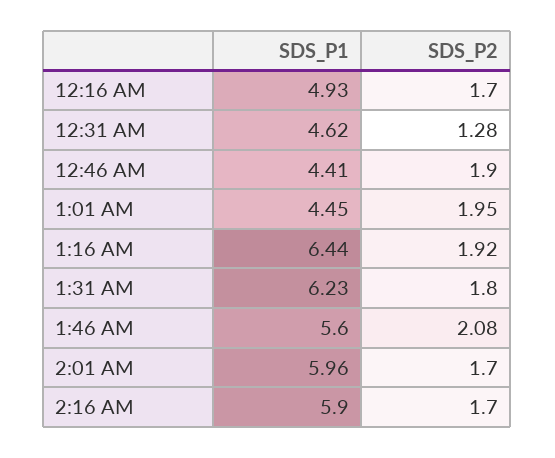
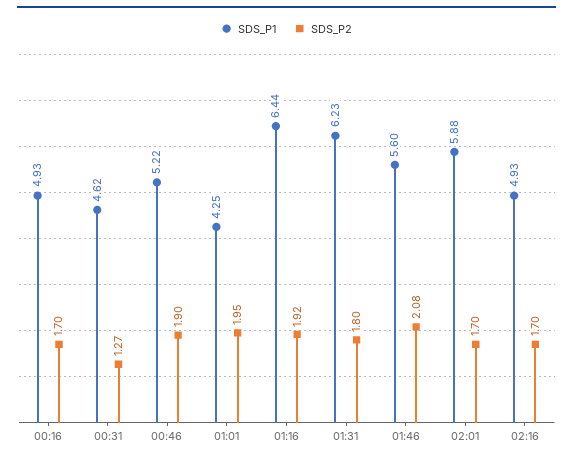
  {
    "SDS_P1": {
      "12:16 AM": 4.93,
      "12:31 AM": 4.62,
-     "12:46 AM": 4.41,
+     "12:46 AM": 5.22,
-     "1:01 AM": 4.45,
+     "1:01 AM": 4.25,
      "1:16 AM": 6.44,
      "1:31 AM": 6.23,
      "1:46 AM": 5.6,
-     "2:01 AM": 5.96,
+     "2:01 AM": 5.88,
-     "2:16 AM": 5.9
+     "2:16 AM": 4.93
    },
    "SDS_P2": {
      "12:16 AM": 1.7,
-     "12:31 AM": 1.28,
+     "12:31 AM": 1.27,
      "12:46 AM": 1.9,
      "1:01 AM": 1.95,
      "1:16 AM": 1.92,
      "1:31 AM": 1.8,
      "1:46 AM": 2.08,
      "2:01 AM": 1.7,
      "2:16 AM": 1.7
    }
  }

